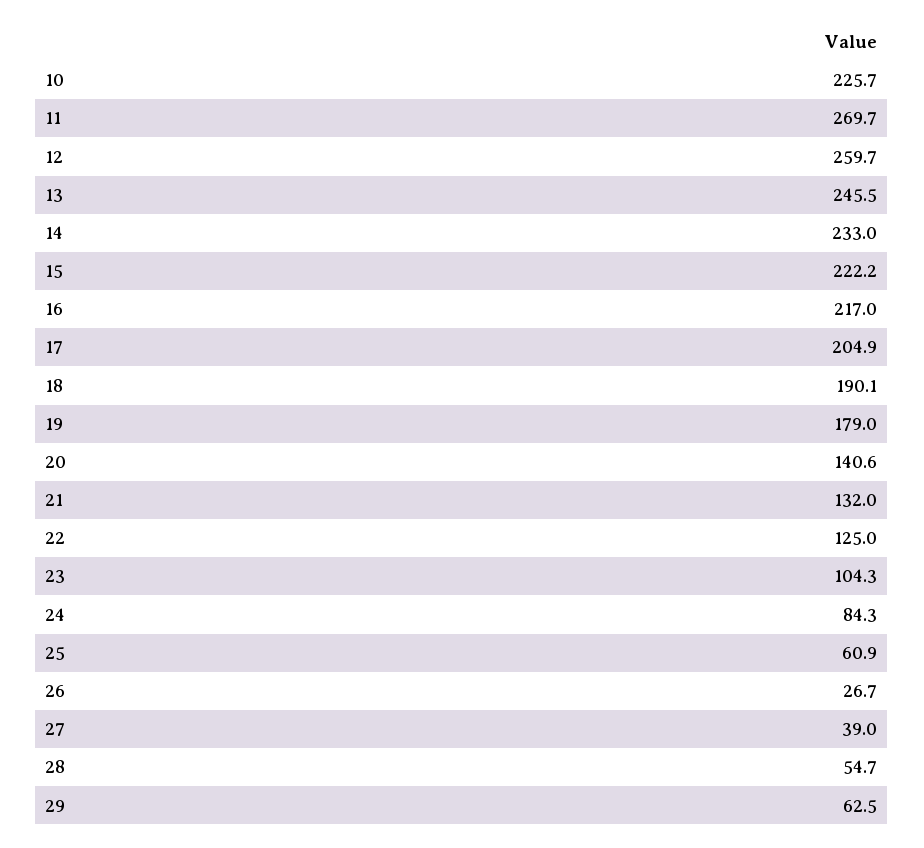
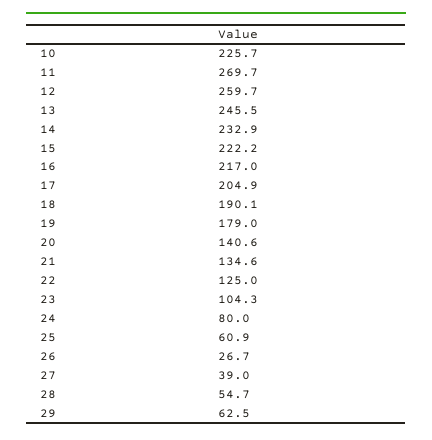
  {
    "10": 225.7,
    "11": 269.7,
    "12": 259.7,
    "13": 245.5,
-   "14": 233,
+   "14": 232.9,
    "15": 222.2,
    "16": 217,
    "17": 204.9,
    "18": 190.1,
    "19": 179,
    "20": 140.6,
-   "21": 132,
+   "21": 134.6,
    "22": 125,
    "23": 104.3,
-   "24": 84.3,
+   "24": 80,
    "25": 60.9,
    "26": 26.7,
    "27": 39,
    "28": 54.7,
    "29": 62.5
  }

